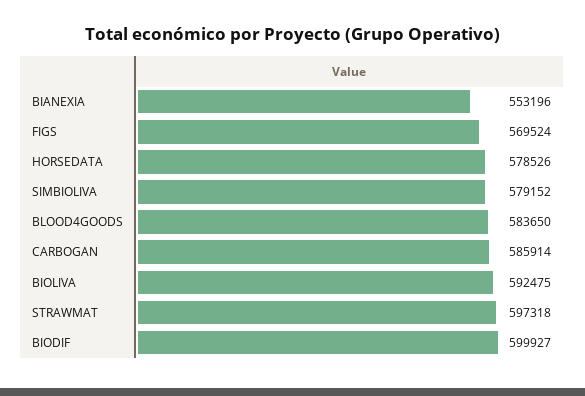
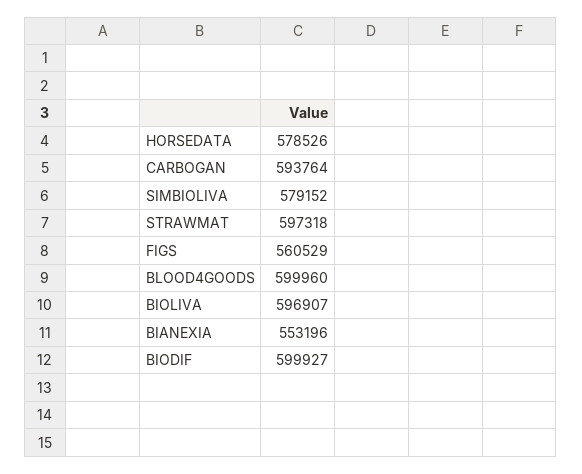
  {
    "BIANEXIA": 553196,
-   "FIGS": 569524,
+   "FIGS": 560529,
    "HORSEDATA": 578526,
    "SIMBIOLIVA": 579152,
-   "BLOOD4GOODS": 583650,
+   "BLOOD4GOODS": 599960,
-   "CARBOGAN": 585914,
+   "CARBOGAN": 593764,
-   "BIOLIVA": 592475,
+   "BIOLIVA": 596907,
    "STRAWMAT": 597318,
    "BIODIF": 599927
  }

